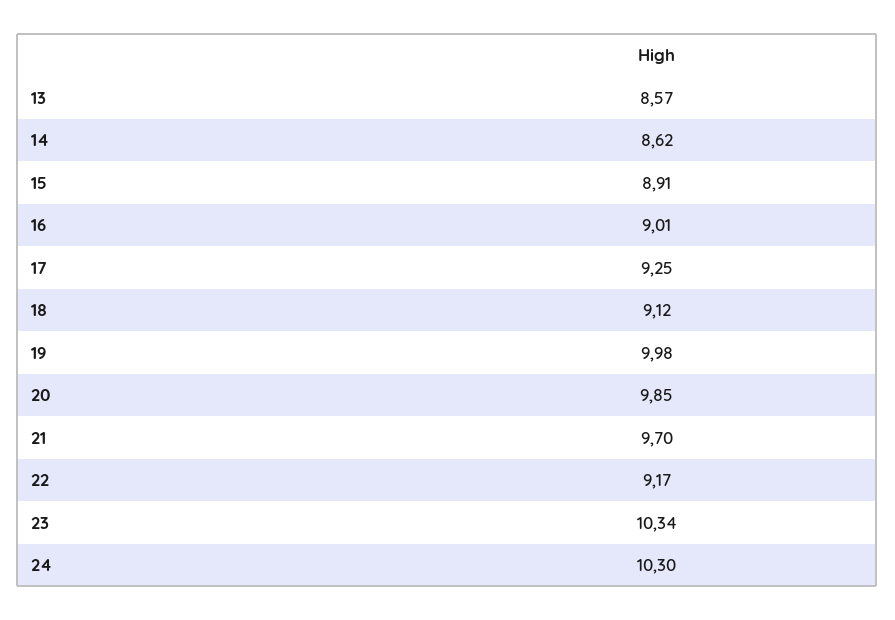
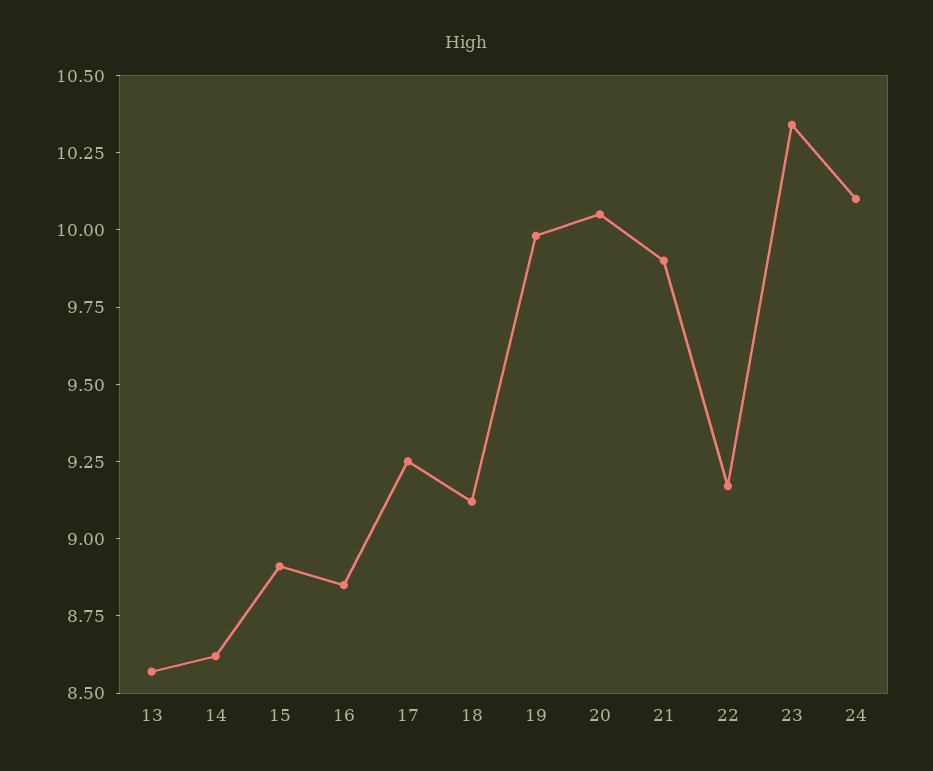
  {
    "13": 8.57,
    "14": 8.62,
    "15": 8.91,
-   "16": 9.01,
+   "16": 8.85,
    "17": 9.25,
    "18": 9.12,
    "19": 9.98,
-   "20": 9.85,
+   "20": 10.05,
-   "21": 9.7,
+   "21": 9.9,
    "22": 9.17,
    "23": 10.34,
-   "24": 10.3
+   "24": 10.1
  }

